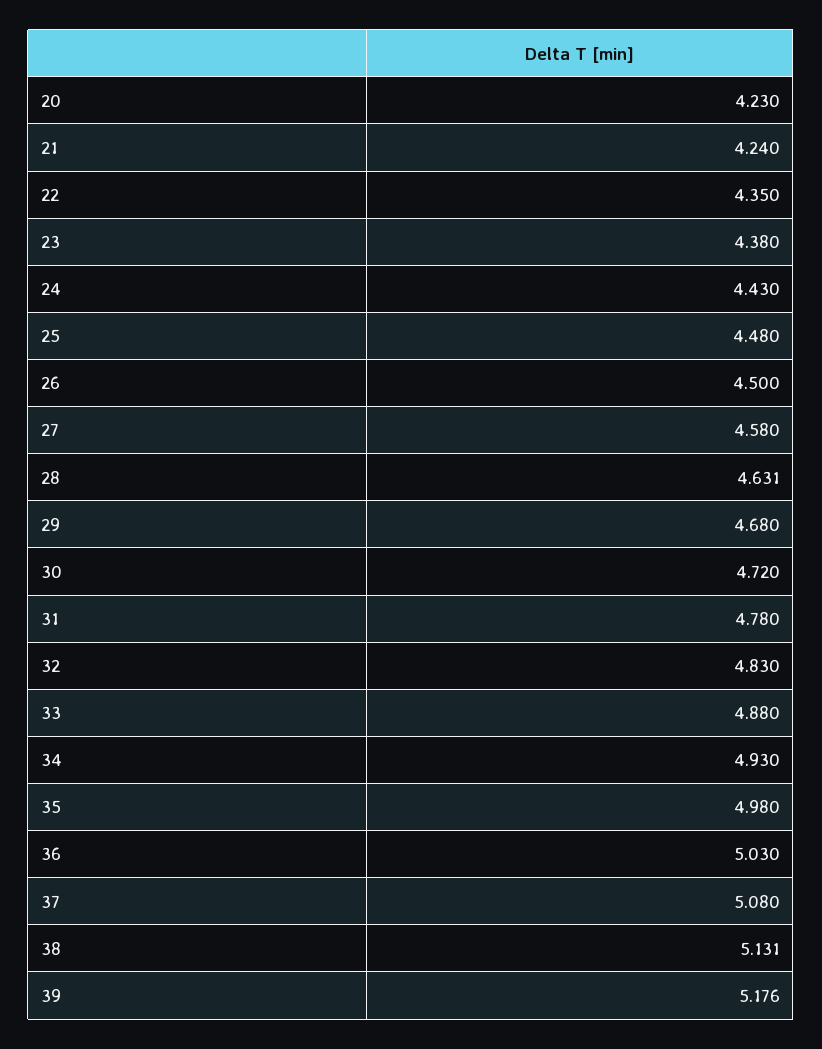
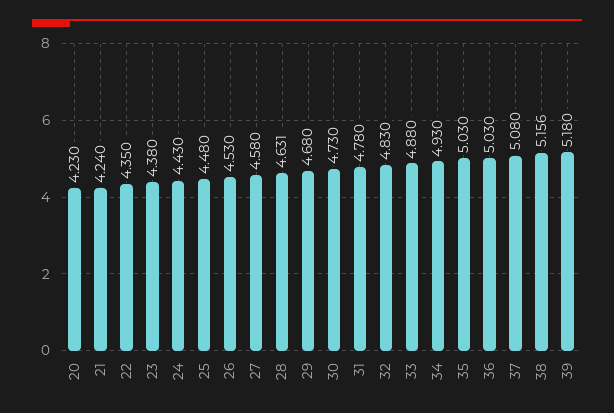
  {
    "20": 4.23,
    "21": 4.24,
    "22": 4.35,
    "23": 4.38,
    "24": 4.43,
    "25": 4.48,
-   "26": 4.5,
+   "26": 4.53,
    "27": 4.58,
    "28": 4.631,
    "29": 4.68,
-   "30": 4.72,
+   "30": 4.73,
    "31": 4.78,
    "32": 4.83,
    "33": 4.88,
    "34": 4.93,
-   "35": 4.98,
+   "35": 5.03,
    "36": 5.03,
    "37": 5.08,
-   "38": 5.131,
+   "38": 5.156,
-   "39": 5.176
+   "39": 5.18
  }

